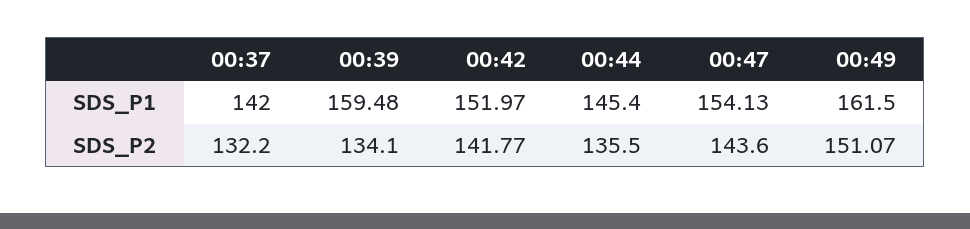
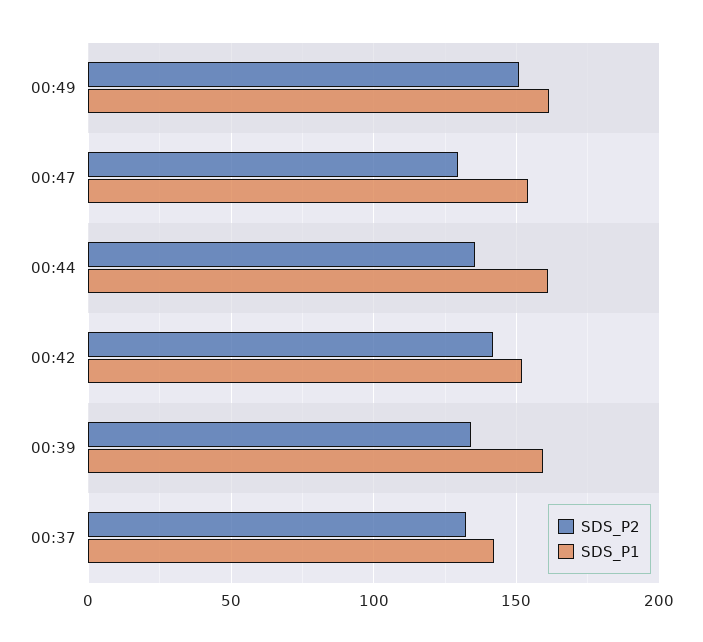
  {
    "SDS_P1": {
      "00:37": 142,
      "00:39": 159.48,
      "00:42": 151.97,
-     "00:44": 145.4,
+     "00:44": 160,
      "00:47": 154.13,
      "00:49": 161.5
    },
    "SDS_P2": {
      "00:37": 132.2,
      "00:39": 134.1,
      "00:42": 141.77,
      "00:44": 135.5,
-     "00:47": 143.6,
+     "00:47": 130,
      "00:49": 151.07
    }
  }

